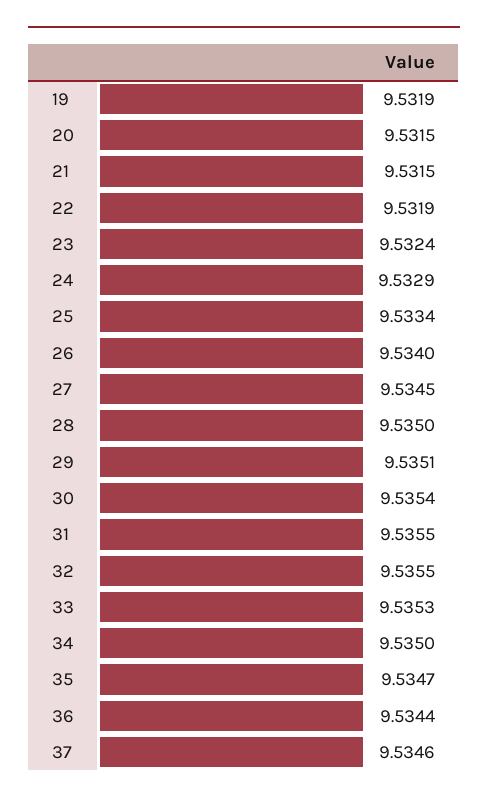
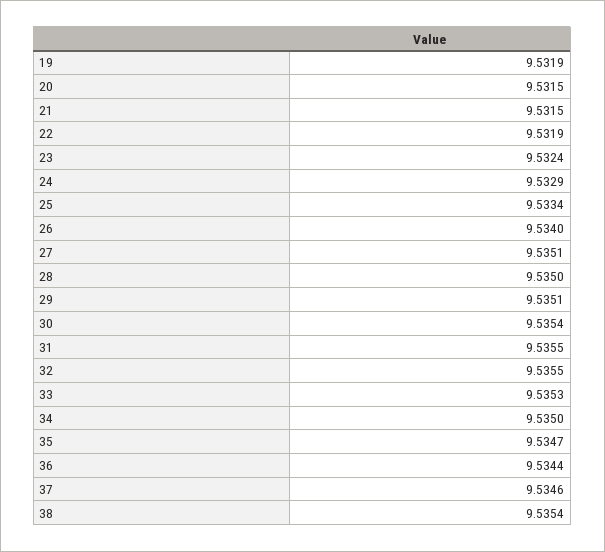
  {
    "19": 9.5319,
    "20": 9.5315,
    "21": 9.5315,
    "22": 9.5319,
    "23": 9.5324,
    "24": 9.5329,
    "25": 9.5334,
    "26": 9.534,
-   "27": 9.5345,
+   "27": 9.5351,
    "28": 9.535,
    "29": 9.5351,
    "30": 9.5354,
    "31": 9.5355,
    "32": 9.5355,
    "33": 9.5353,
    "34": 9.535,
    "35": 9.5347,
    "36": 9.5344,
-   "37": 9.5346
+   "37": 9.5346,
+   "38": 9.5354
  }

